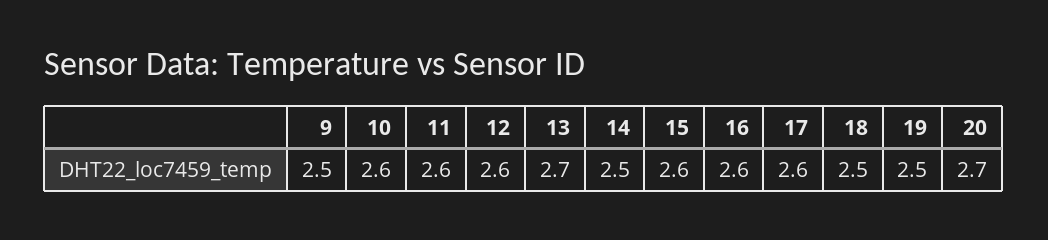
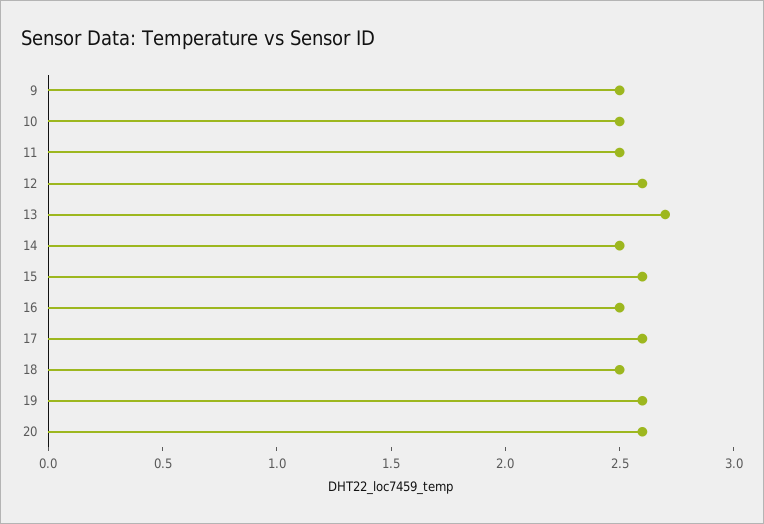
  {
    "9": 2.5,
-   "10": 2.6,
+   "10": 2.5,
-   "11": 2.6,
+   "11": 2.5,
    "12": 2.6,
    "13": 2.7,
    "14": 2.5,
    "15": 2.6,
-   "16": 2.6,
+   "16": 2.5,
    "17": 2.6,
    "18": 2.5,
-   "19": 2.5,
+   "19": 2.6,
-   "20": 2.7
+   "20": 2.6
  }

